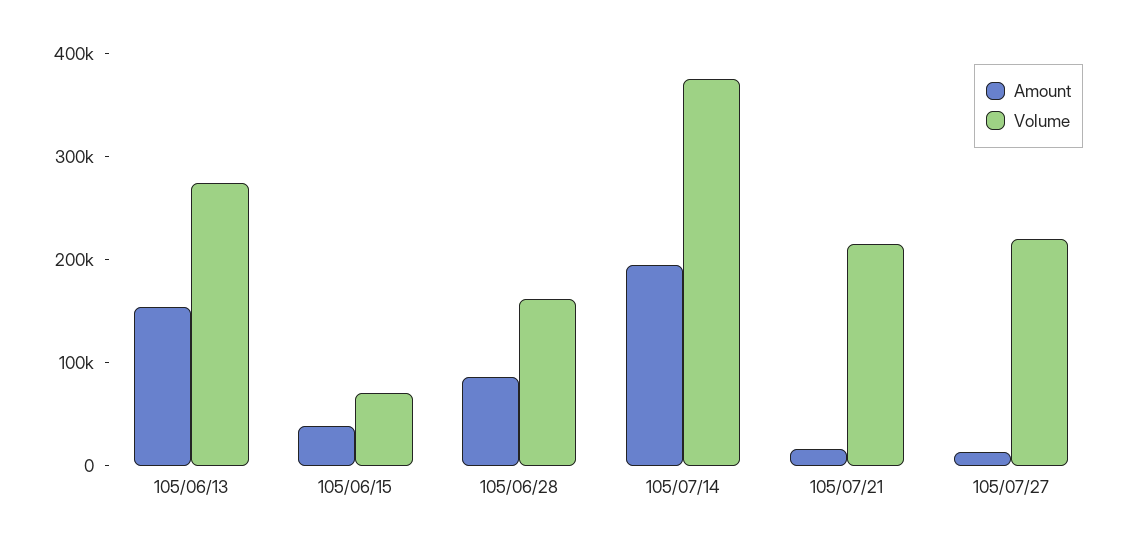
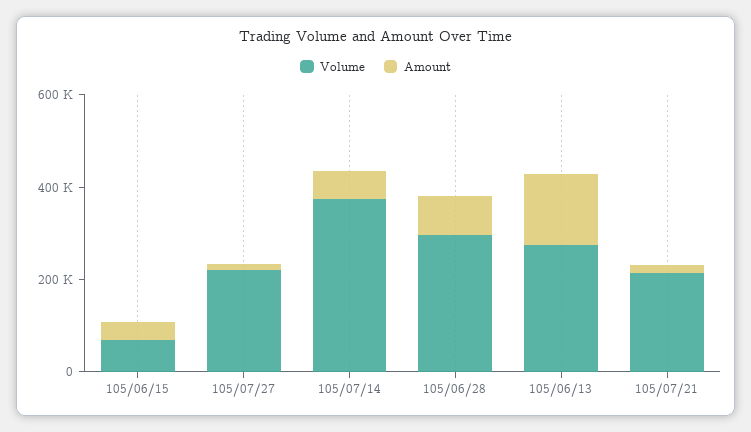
  {
    "Amount": {
      "105/06/13": 160000,
      "105/06/15": 40000,
      "105/06/28": 80000,
-     "105/07/14": 200000,
+     "105/07/14": 50000,
      "105/07/21": 20000,
      "105/07/27": 20000
    },
    "Volume": {
      "105/06/13": 280000,
      "105/06/15": 80000,
-     "105/06/28": 160000,
+     "105/06/28": 300000,
      "105/07/14": 380000,
      "105/07/21": 220000,
      "105/07/27": 220000
    }
  }

